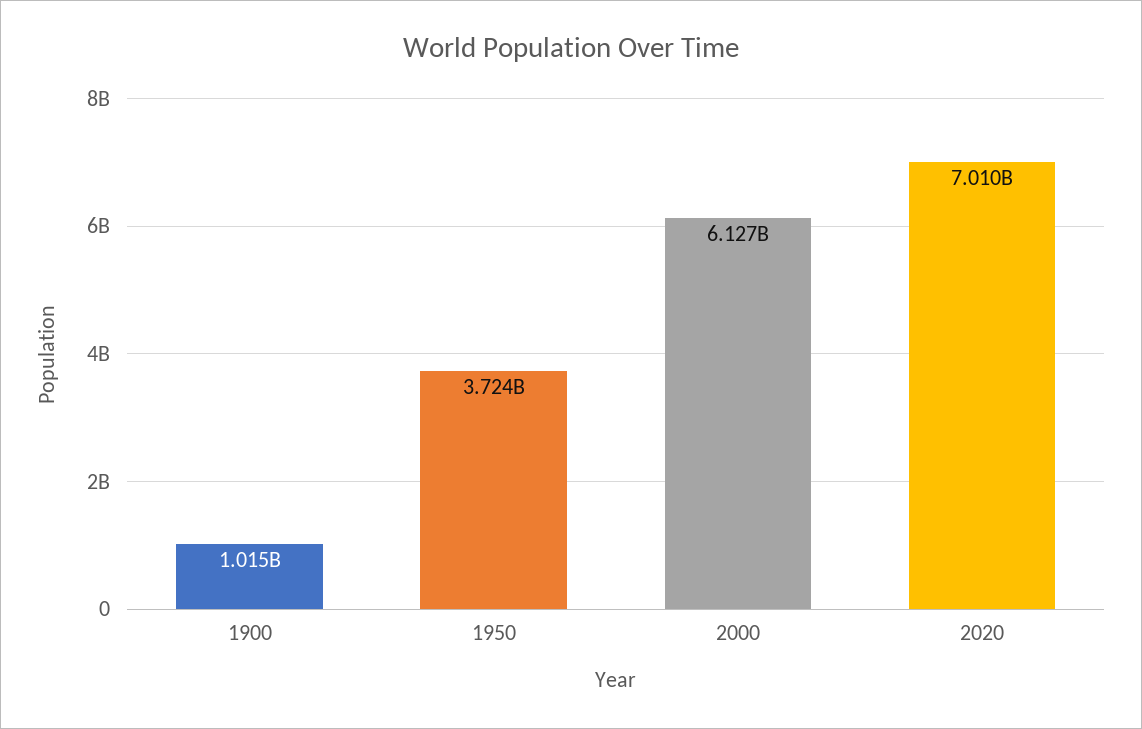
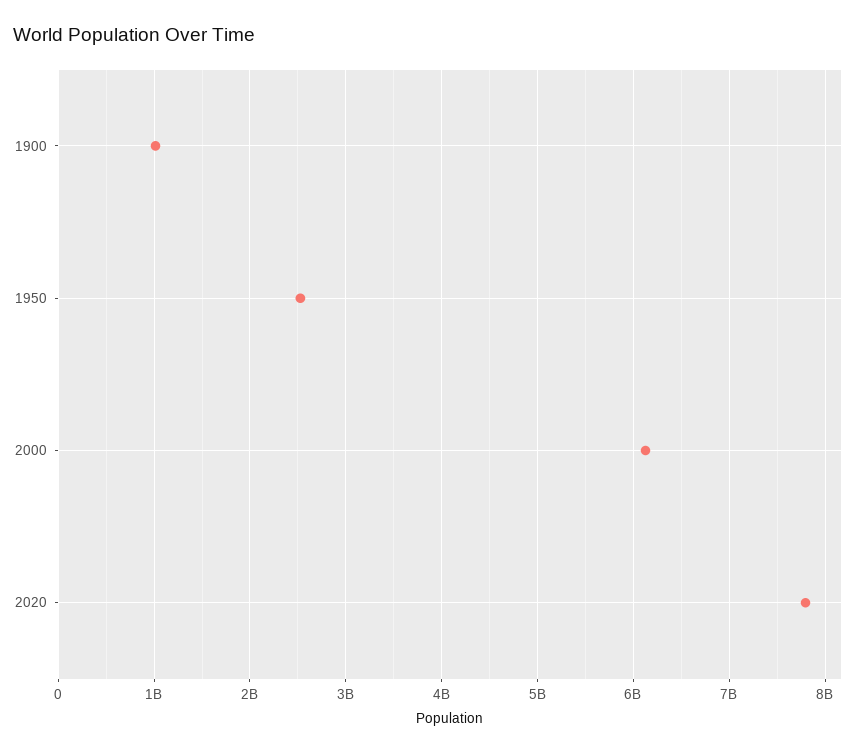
  {
    "1900": 1015000000,
-   "1950": 3724000000,
+   "1950": 2500000000,
    "2000": 6127000000,
-   "2020": 7010000000
+   "2020": 7800000000
  }

